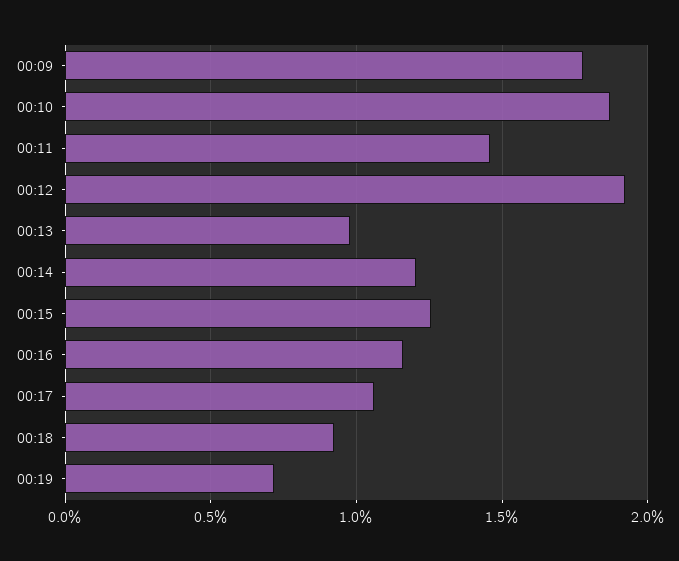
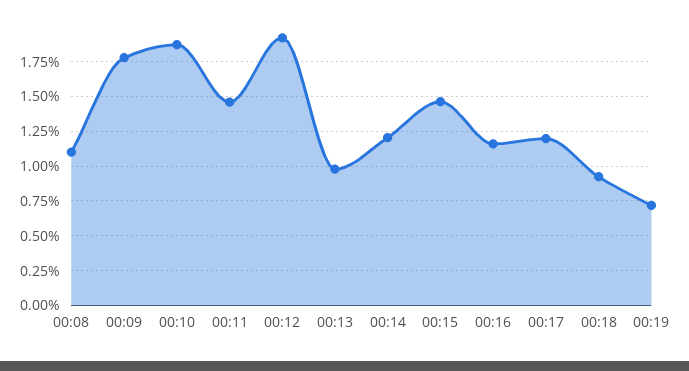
  {
    "00:09": 1.8,
    "00:10": 1.85,
    "00:11": 1.45,
    "00:12": 1.9,
    "00:13": 1,
    "00:14": 1.2,
-   "00:15": 1.25,
+   "00:15": 1.45,
    "00:16": 1.15,
-   "00:17": 1.05,
+   "00:17": 1.2,
    "00:18": 0.9,
-   "00:19": 0.7
+   "00:19": 0.7,
+   "00:08": 1.1
  }

